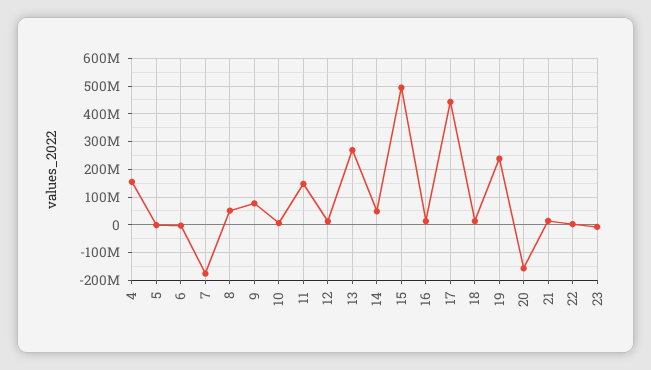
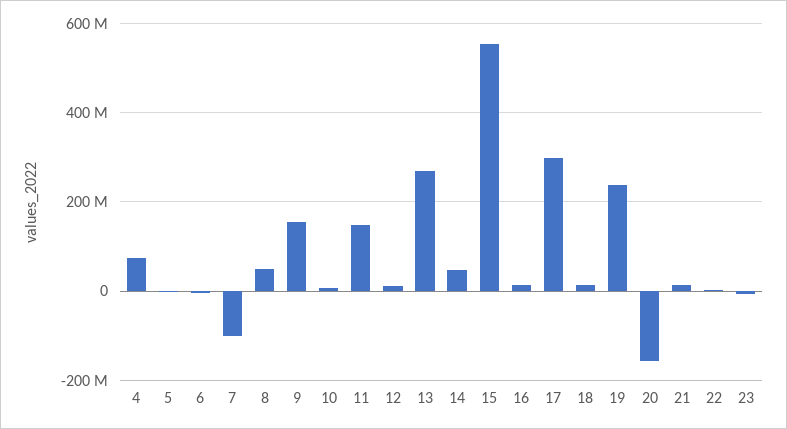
  {
-   "4": 150000000,
+   "4": 80000000,
    "5": 0,
    "6": 0,
-   "7": -175000000,
+   "7": -100000000,
    "8": 60000000,
-   "9": 75000000,
+   "9": 160000000,
    "10": 0,
    "11": 140000000,
    "12": 20000000,
    "13": 260000000,
    "14": 40000000,
-   "15": 500000000,
+   "15": 560000000,
    "16": 20000000,
-   "17": 450000000,
+   "17": 300000000,
    "18": 20000000,
    "19": 240000000,
    "20": -160000000,
    "21": 20000000,
    "22": 0,
    "23": 0
  }

